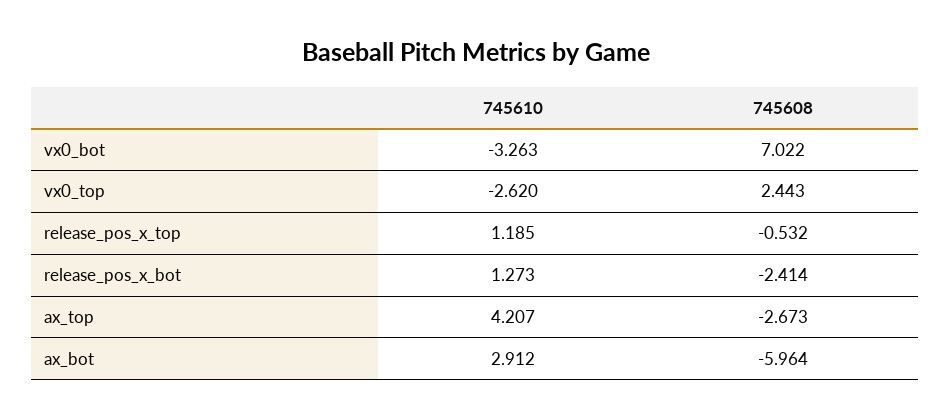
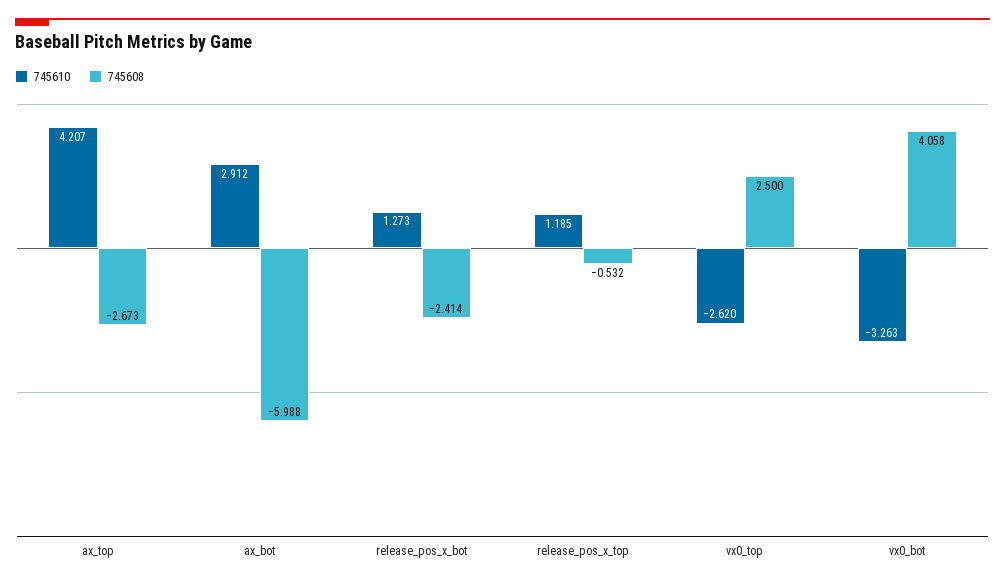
  {
    "745610": {
      "vx0_bot": -3.263,
      "vx0_top": -2.62,
      "release_pos_x_top": 1.185,
      "release_pos_x_bot": 1.273,
      "ax_top": 4.207,
      "ax_bot": 2.912
    },
    "745608": {
-     "vx0_bot": 7.022,
+     "vx0_bot": 4.058,
-     "vx0_top": 2.443,
+     "vx0_top": 2.5,
      "release_pos_x_top": -0.532,
      "release_pos_x_bot": -2.414,
      "ax_top": -2.673,
-     "ax_bot": -5.964
+     "ax_bot": -5.988
    }
  }

